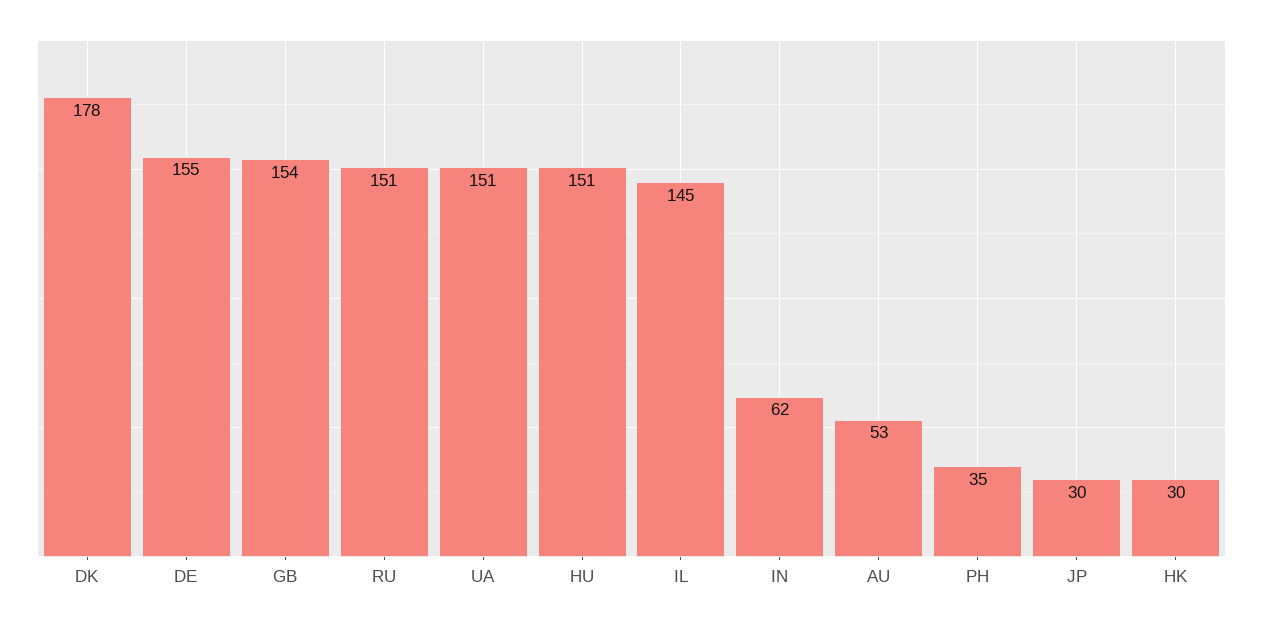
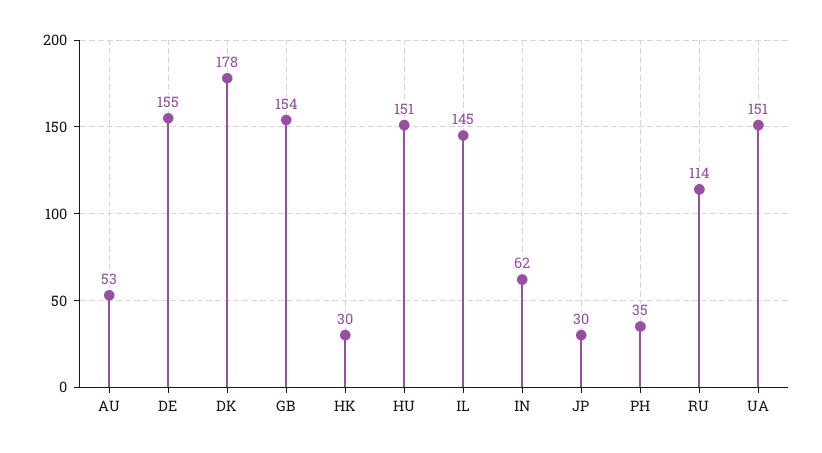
  {
    "DK": 178,
    "DE": 155,
    "GB": 154,
-   "RU": 151,
+   "RU": 114,
    "UA": 151,
    "HU": 151,
    "IL": 145,
    "IN": 62,
    "AU": 53,
    "PH": 35,
    "JP": 30,
    "HK": 30
  }

